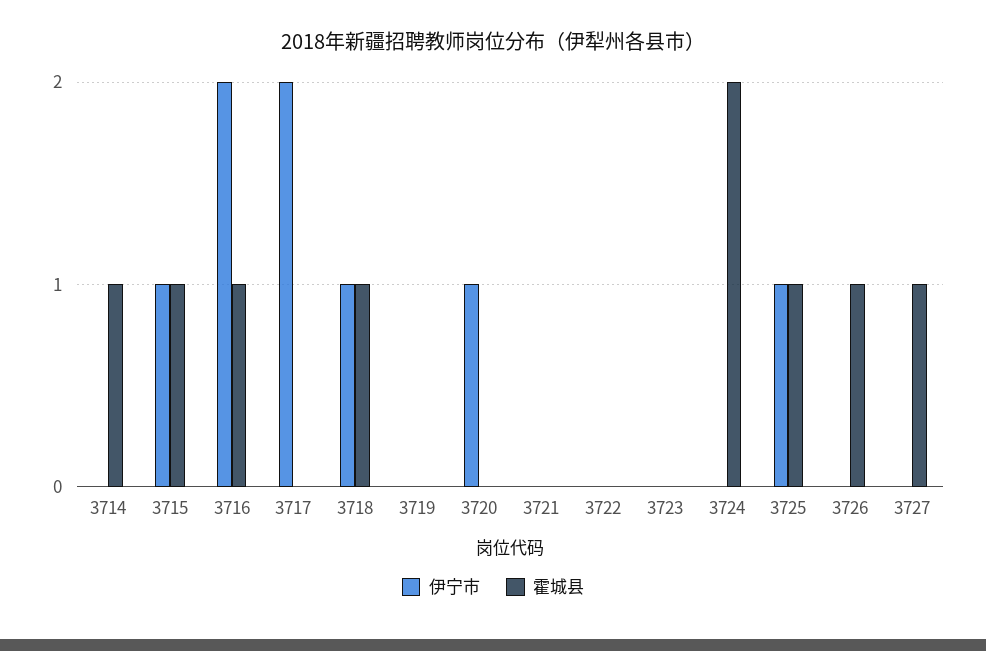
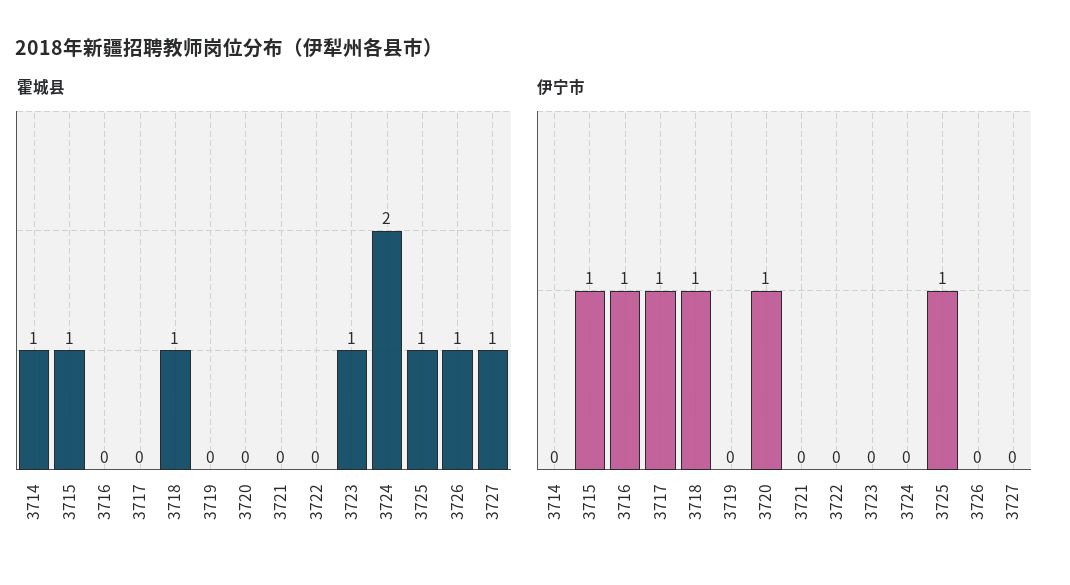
  {
    "伊宁市": {
      "3714": 0,
      "3715": 1,
-     "3716": 2,
+     "3716": 1,
-     "3717": 2,
+     "3717": 1,
      "3718": 1,
      "3719": 0,
      "3720": 1,
      "3721": 0,
      "3722": 0,
      "3723": 0,
      "3724": 0,
      "3725": 1,
      "3726": 0,
      "3727": 0
    },
    "霍城县": {
      "3714": 1,
      "3715": 1,
-     "3716": 1,
+     "3716": 0,
      "3717": 0,
      "3718": 1,
      "3719": 0,
      "3720": 0,
      "3721": 0,
      "3722": 0,
-     "3723": 0,
+     "3723": 1,
      "3724": 2,
      "3725": 1,
      "3726": 1,
      "3727": 1
    }
  }

